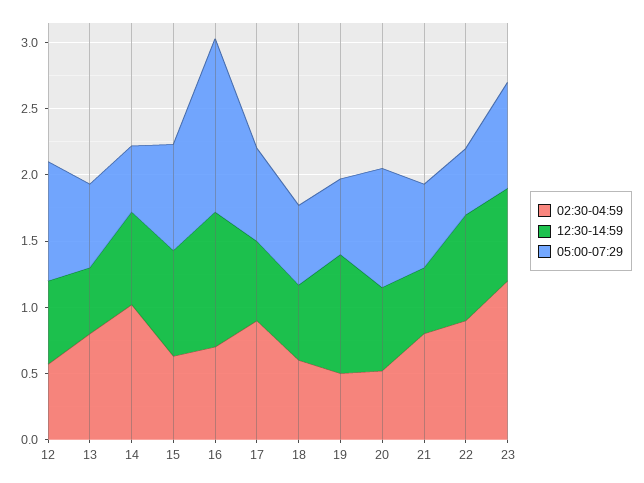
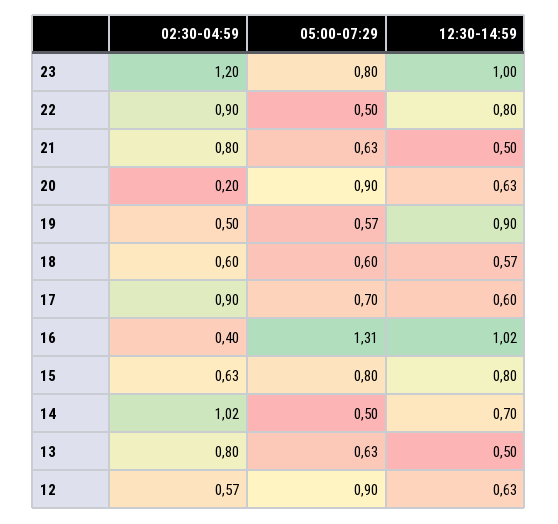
  {
    "02:30-04:59": {
      "12": 0.57,
      "13": 0.8,
      "14": 1.02,
      "15": 0.63,
-     "16": 0.7,
+     "16": 0.4,
      "17": 0.9,
      "18": 0.6,
      "19": 0.5,
-     "20": 0.5,
+     "20": 0.2,
      "21": 0.8,
      "22": 0.9,
      "23": 1.2
    },
    "12:30-14:59": {
      "12": 0.63,
      "13": 0.5,
      "14": 0.7,
      "15": 0.8,
      "16": 1.02,
      "17": 0.6,
      "18": 0.57,
      "19": 0.9,
      "20": 0.63,
      "21": 0.5,
      "22": 0.8,
-     "23": 0.7
+     "23": 1
    },
    "05:00-07:29": {
      "12": 0.9,
      "13": 0.63,
      "14": 0.5,
      "15": 0.8,
      "16": 1.31,
      "17": 0.7,
      "18": 0.6,
      "19": 0.57,
      "20": 0.9,
      "21": 0.63,
      "22": 0.5,
      "23": 0.8
    }
  }

